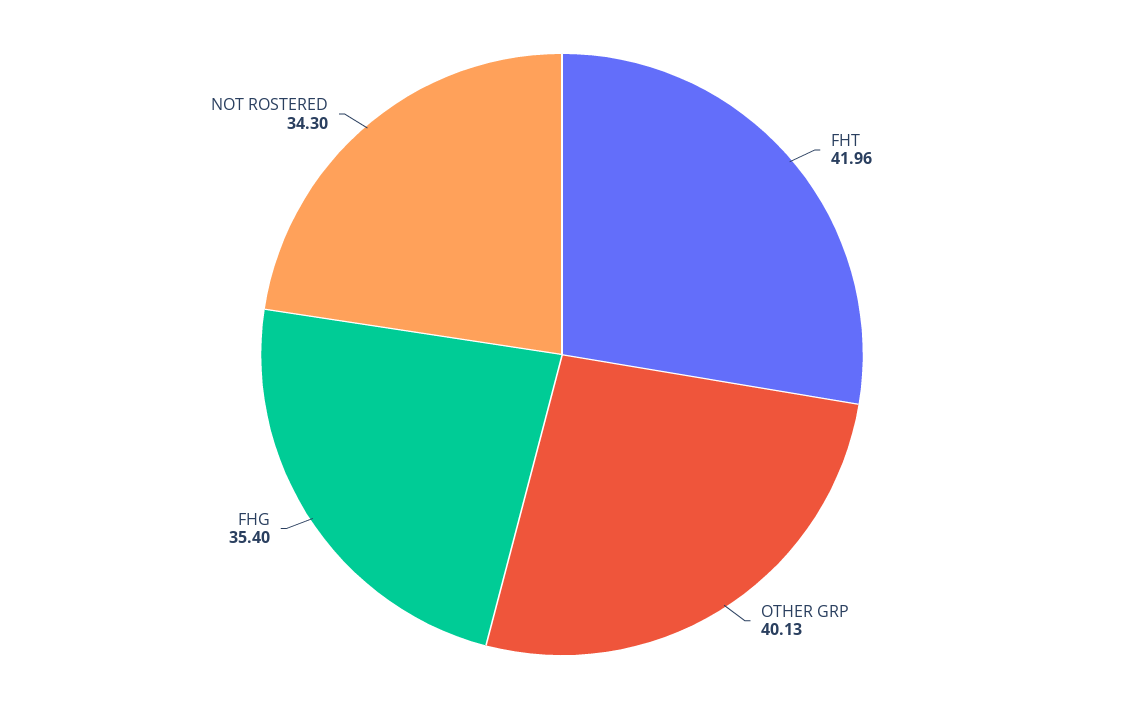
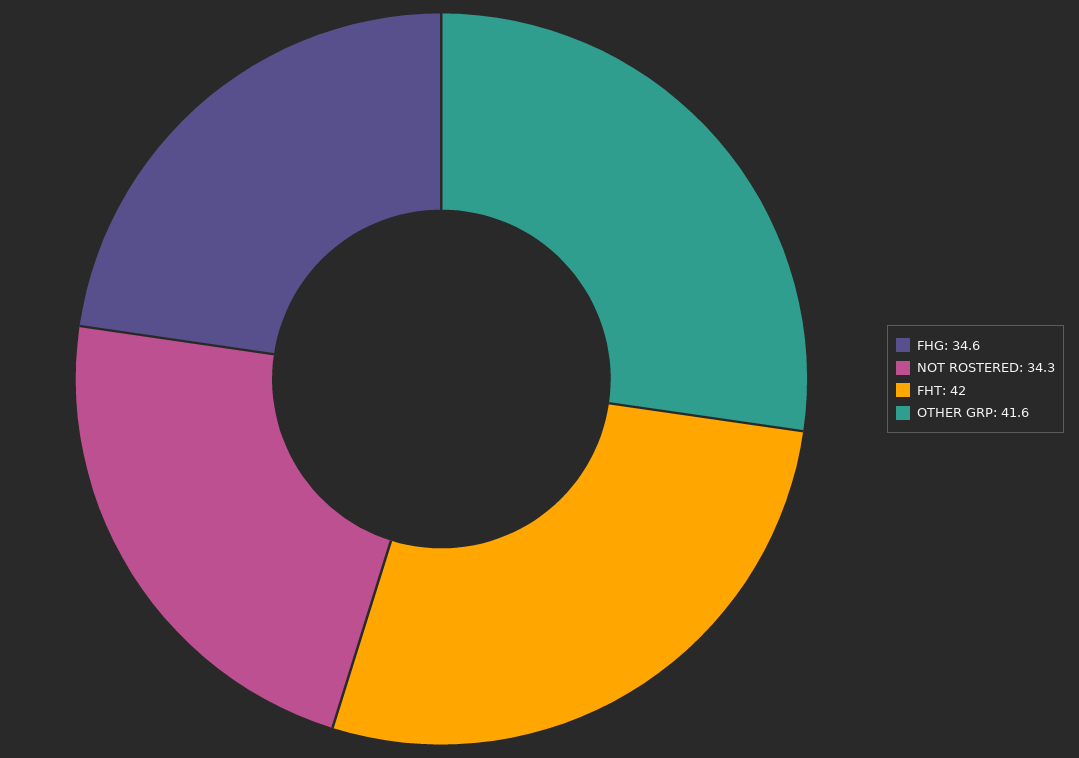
  {
    "FHT": 41.96,
-   "OTHER GRP": 40.13,
+   "OTHER GRP": 41.6,
-   "FHG": 35.4,
+   "FHG": 34.6,
    "NOT ROSTERED": 34.3
  }

